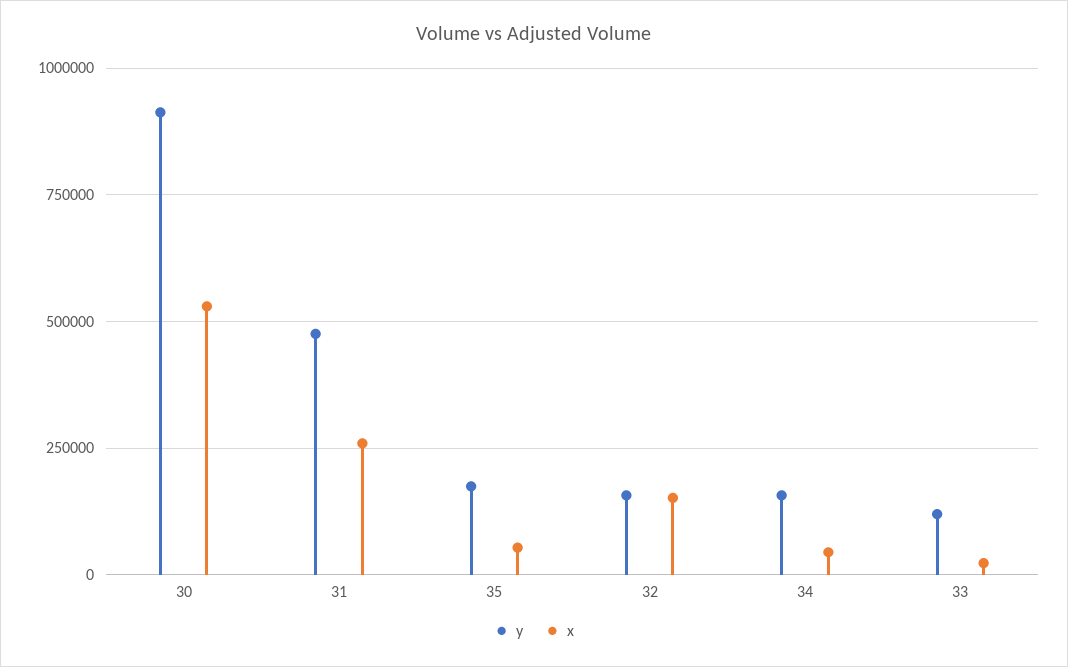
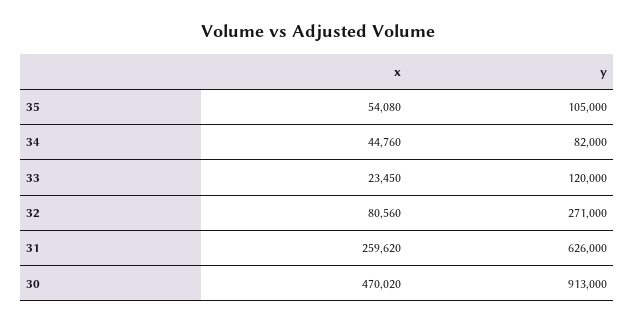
  {
    "y": {
      "30": 913000,
-     "31": 475000,
+     "31": 626000,
-     "35": 175000,
+     "35": 105000,
-     "32": 150000,
+     "32": 271000,
-     "34": 150000,
+     "34": 82000,
      "33": 120000
    },
    "x": {
-     "30": 525000,
+     "30": 470020,
      "31": 259620,
      "35": 54080,
-     "32": 150000,
+     "32": 80560,
      "34": 44760,
      "33": 23450
    }
  }

